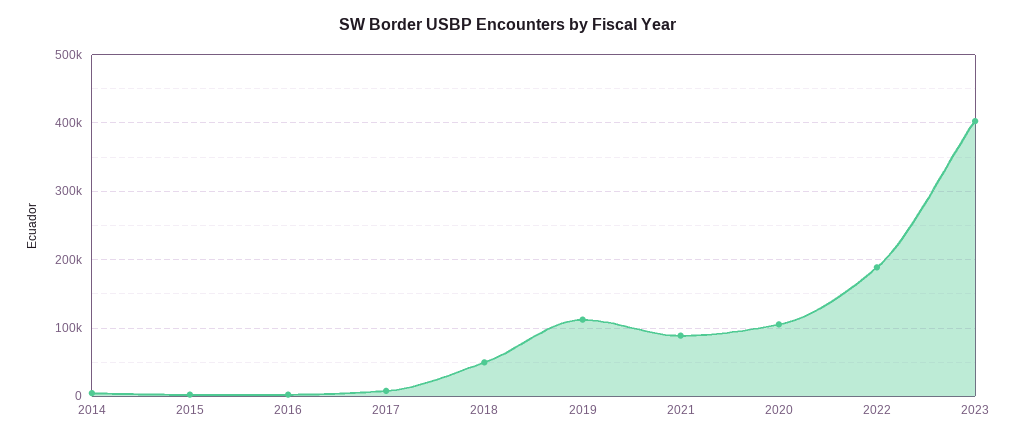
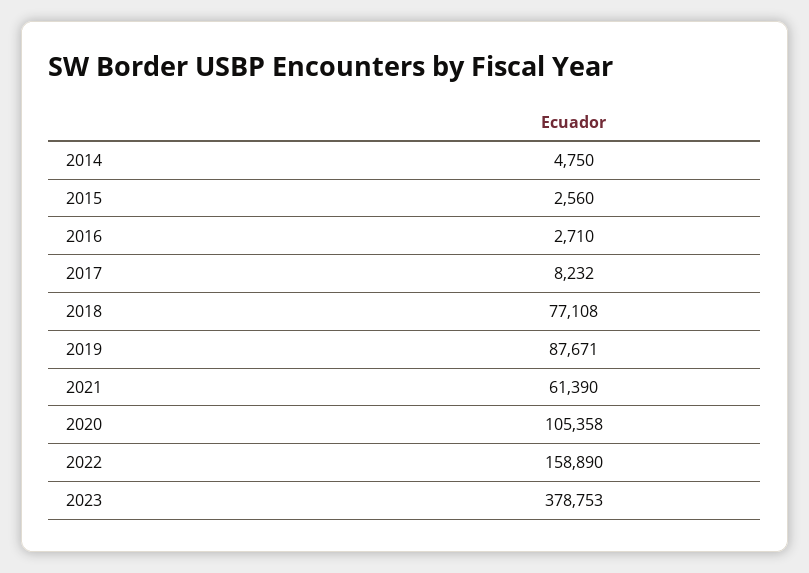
  {
    "2014": 4750,
    "2015": 2560,
    "2016": 2710,
    "2017": 8232,
-   "2018": 50000,
+   "2018": 77108,
-   "2019": 110000,
+   "2019": 87671,
-   "2021": 90000,
+   "2021": 61390,
    "2020": 105358,
-   "2022": 190000,
+   "2022": 158890,
-   "2023": 400000
+   "2023": 378753
  }

